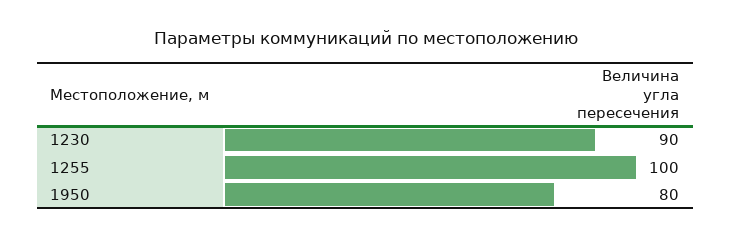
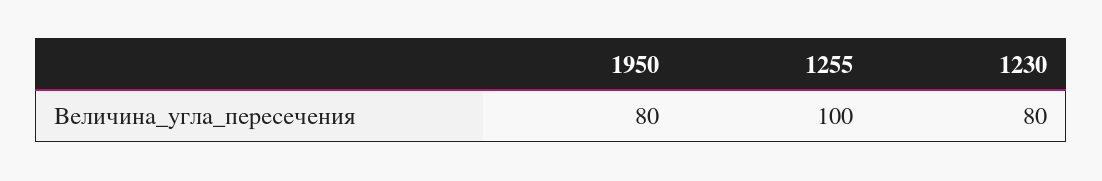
  {
-   "1230": 90,
+   "1230": 80,
    "1255": 100,
    "1950": 80
  }

